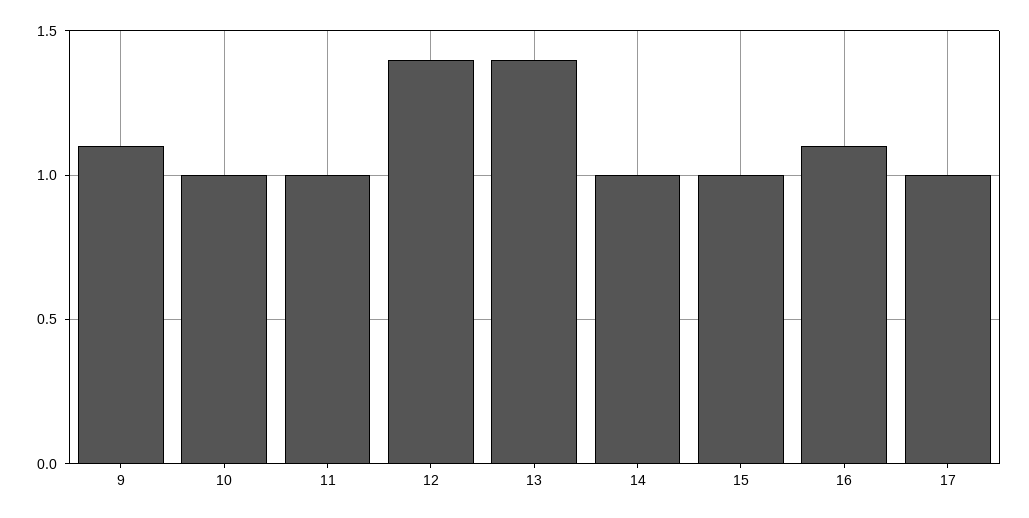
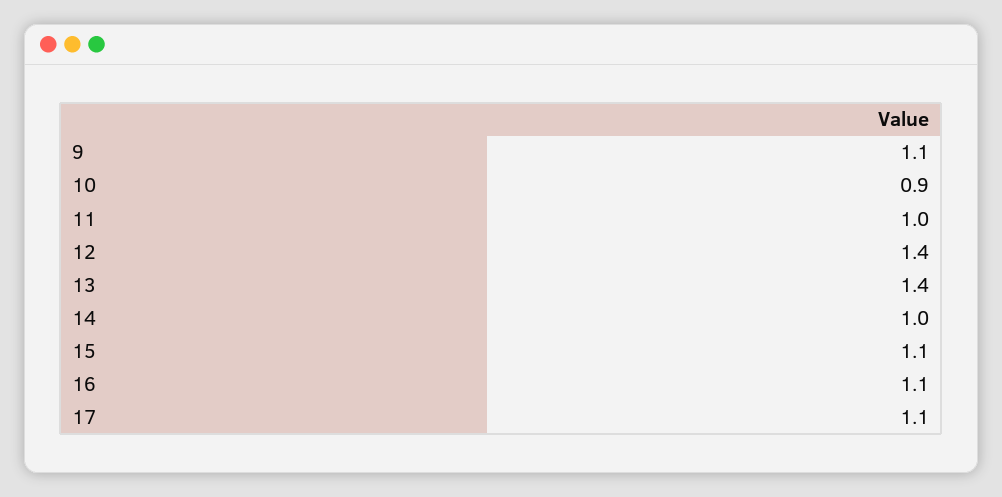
  {
    "9": 1.1,
-   "10": 1,
+   "10": 0.9,
    "11": 1,
    "12": 1.4,
    "13": 1.4,
    "14": 1,
-   "15": 1,
+   "15": 1.1,
    "16": 1.1,
-   "17": 1
+   "17": 1.1
  }

